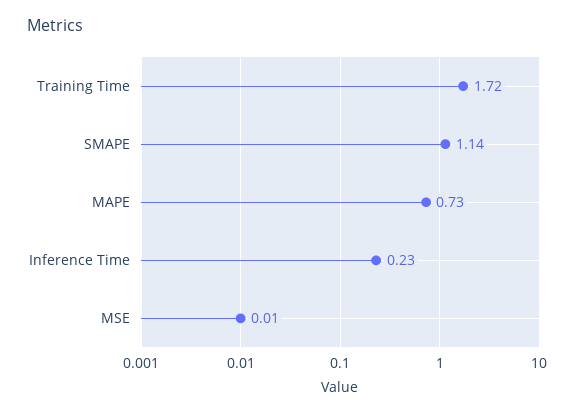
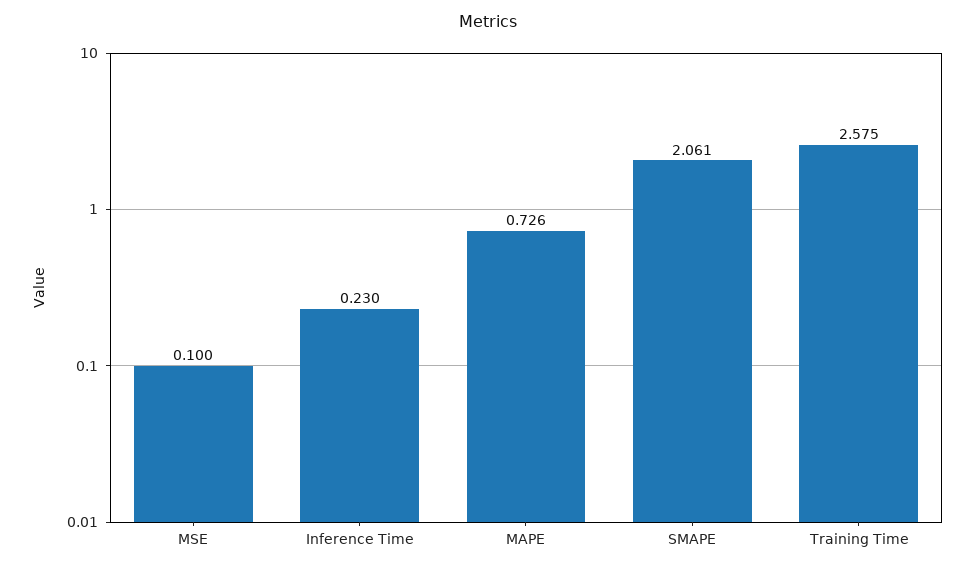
  {
-   "Training Time": 1.72,
+   "Training Time": 2.575,
-   "SMAPE": 1.14,
+   "SMAPE": 2.061,
    "MAPE": 0.726,
    "Inference Time": 0.23,
-   "MSE": 0.01
+   "MSE": 0.1
  }

